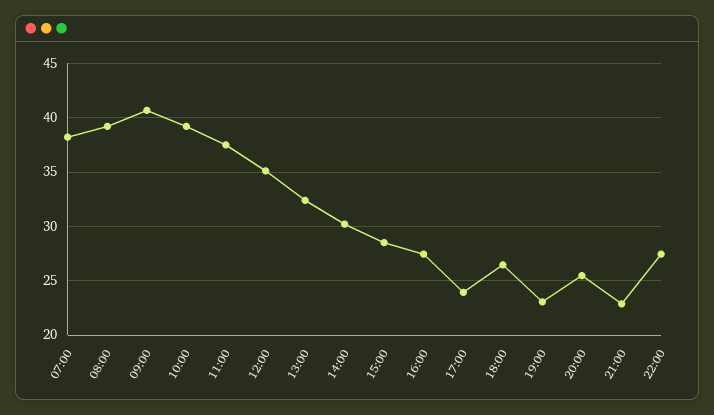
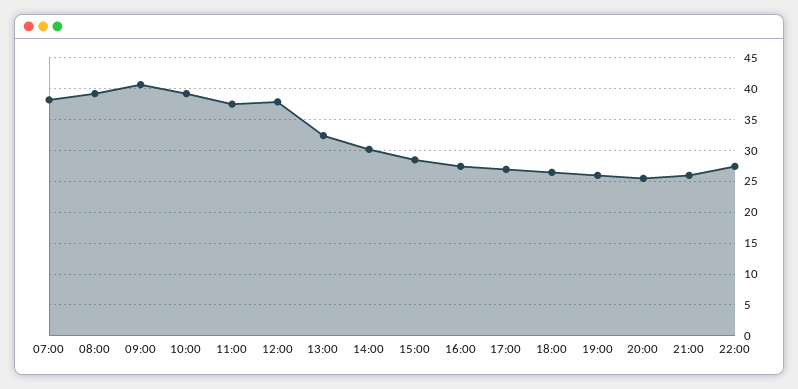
  {
    "07:00": 38,
    "08:00": 39,
    "09:00": 41,
    "10:00": 39,
    "11:00": 38,
-   "12:00": 35,
+   "12:00": 38,
    "13:00": 32,
    "14:00": 30,
    "15:00": 29,
    "16:00": 27,
-   "17:00": 24,
+   "17:00": 27,
    "18:00": 26,
-   "19:00": 23,
+   "19:00": 26,
    "20:00": 25,
-   "21:00": 23,
+   "21:00": 26,
    "22:00": 27
  }

